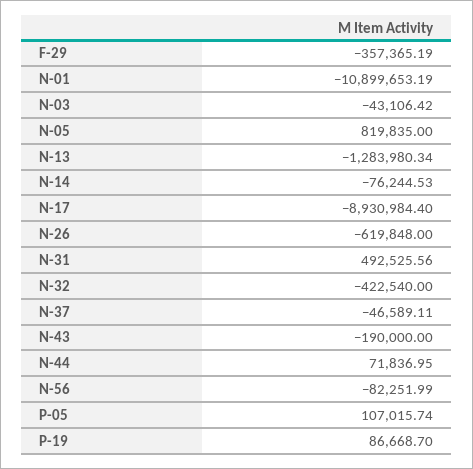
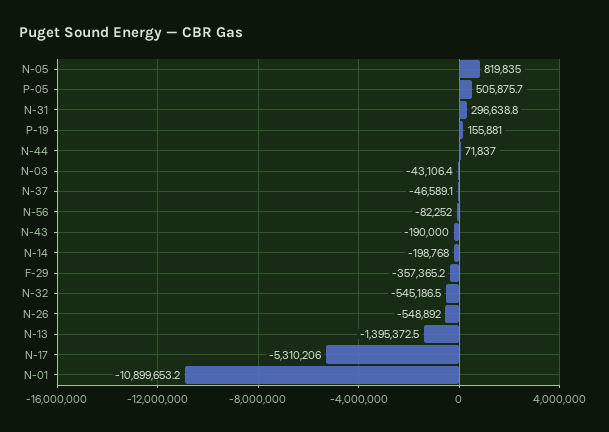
  {
    "F-29": -357365.19,
    "N-01": -10899653.19,
    "N-03": -43106.42,
    "N-05": 819835,
-   "N-13": -1283980.34,
+   "N-13": -1395372.5,
-   "N-14": -76244.53,
+   "N-14": -198768,
-   "N-17": -8930984.4,
+   "N-17": -5310206,
-   "N-26": -619848,
+   "N-26": -548892,
-   "N-31": 492525.56,
+   "N-31": 296638.8,
-   "N-32": -422540,
+   "N-32": -545186.5,
    "N-37": -46589.11,
    "N-43": -190000,
    "N-44": 71836.95,
    "N-56": -82251.99,
-   "P-05": 107015.74,
+   "P-05": 505875.7,
-   "P-19": 86668.7
+   "P-19": 155881
  }

